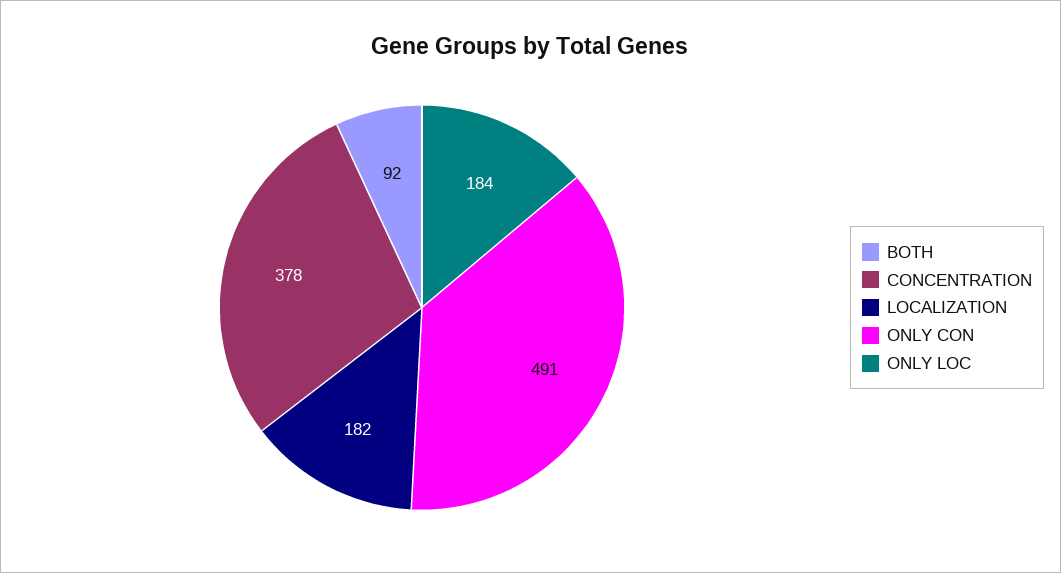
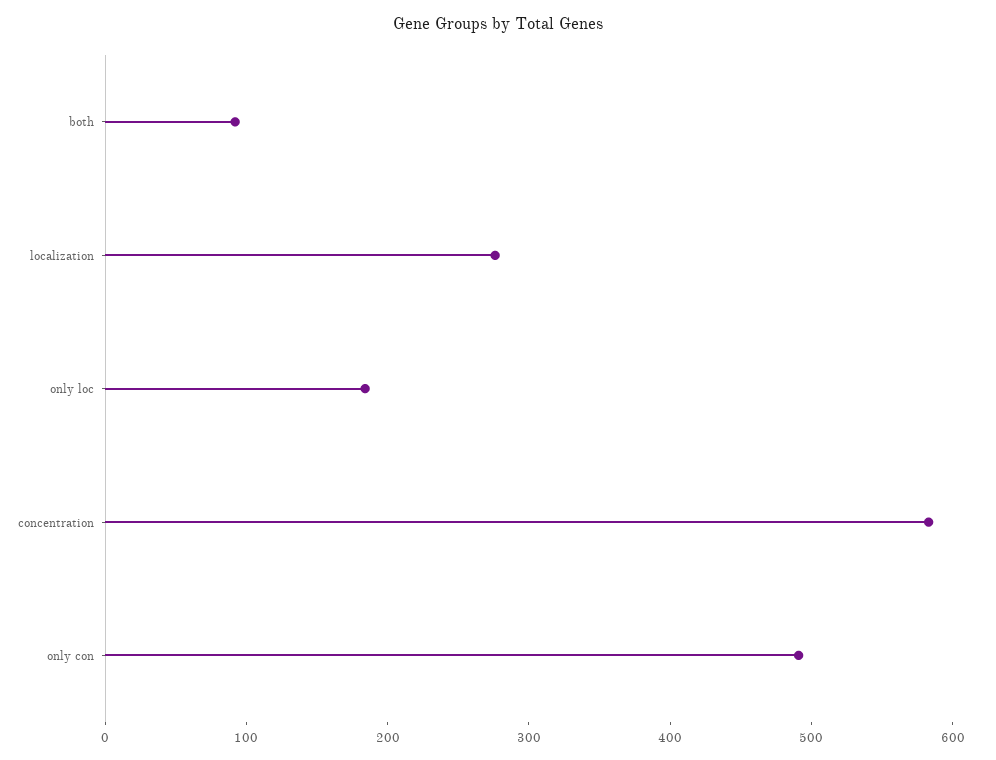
  {
    "BOTH": 92,
-   "CONCENTRATION": 378,
+   "CONCENTRATION": 580,
-   "LOCALIZATION": 182,
+   "LOCALIZATION": 280,
    "ONLY CON": 491,
    "ONLY LOC": 184
  }

